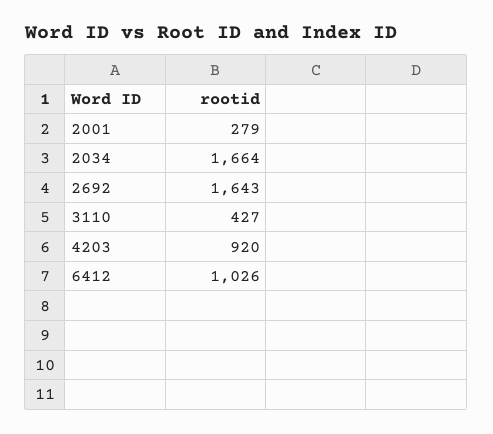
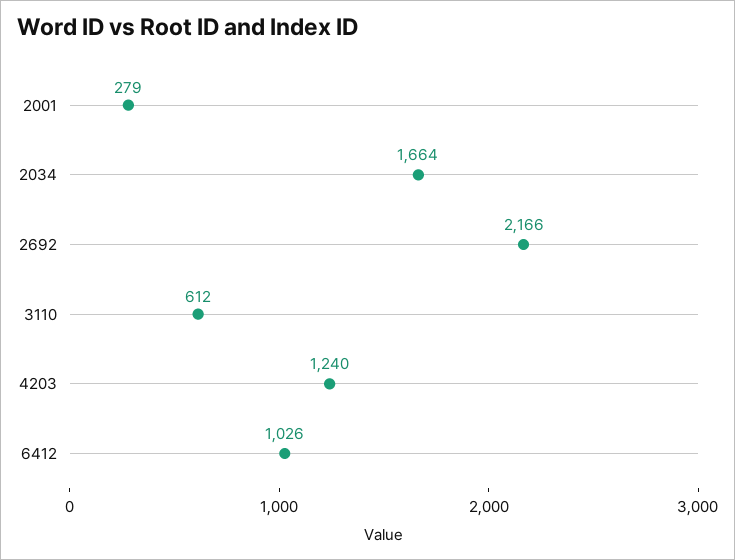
  {
    "2001": 279,
    "2034": 1664,
-   "2692": 1643,
+   "2692": 2166,
-   "3110": 427,
+   "3110": 612,
-   "4203": 920,
+   "4203": 1240,
    "6412": 1026
  }

